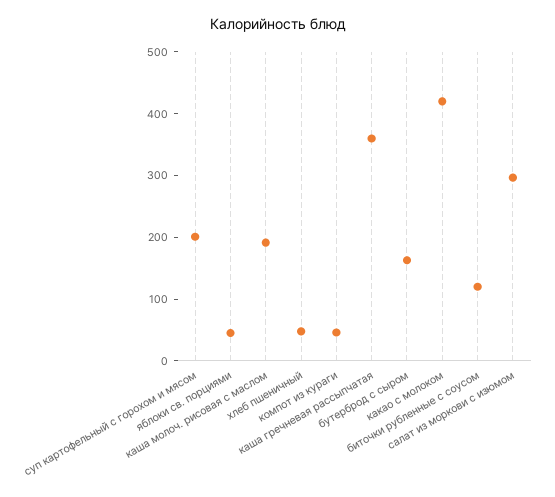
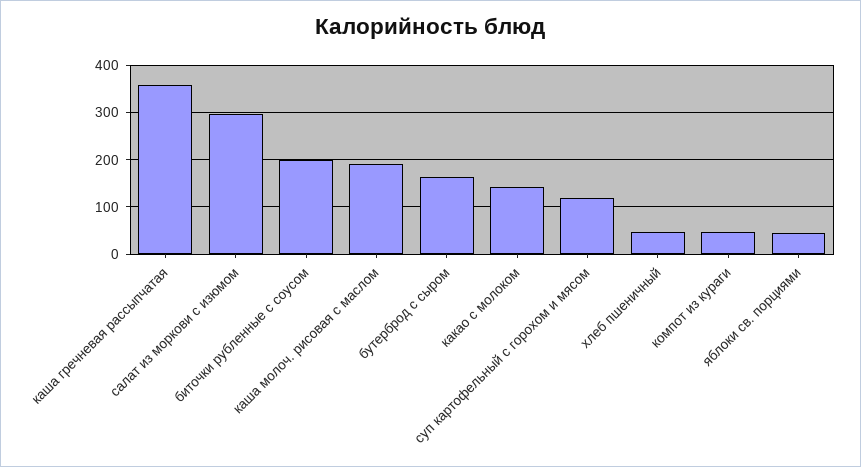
  {
-   "суп картофельный с горохом и мясом": 200,
+   "суп картофельный с горохом и мясом": 120,
    "яблоки св. порциями": 40,
    "каша молоч. рисовая с маслом": 200,
    "хлеб пшеничный": 40,
    "компот из кураги": 40,
    "каша гречневая рассыпчатая": 360,
    "бутерброд с сыром": 160,
-   "какао с молоком": 420,
+   "какао с молоком": 140,
-   "биточки рубленные с соусом": 120,
+   "биточки рубленные с соусом": 200,
    "салат из моркови с изюмом": 300
  }

